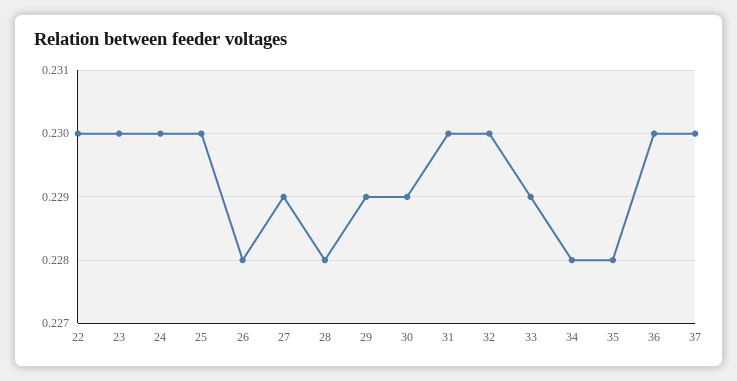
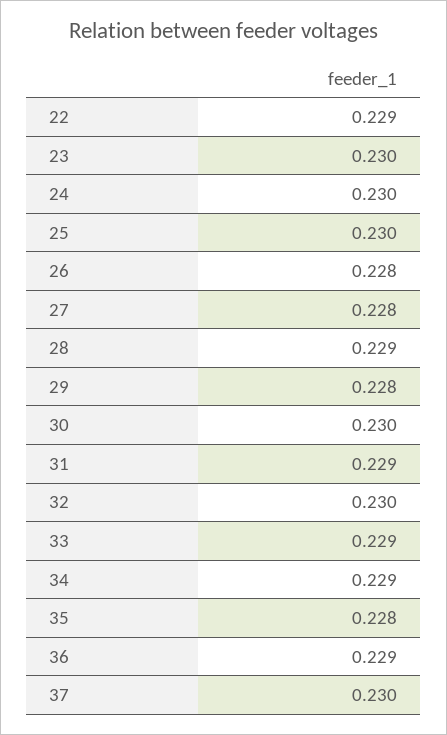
  {
-   "22": 0.23,
+   "22": 0.229,
    "23": 0.23,
    "24": 0.23,
    "25": 0.23,
    "26": 0.228,
-   "27": 0.229,
+   "27": 0.228,
-   "28": 0.228,
+   "28": 0.229,
-   "29": 0.229,
+   "29": 0.228,
-   "30": 0.229,
+   "30": 0.23,
-   "31": 0.23,
+   "31": 0.229,
    "32": 0.23,
    "33": 0.229,
-   "34": 0.228,
+   "34": 0.229,
    "35": 0.228,
-   "36": 0.23,
+   "36": 0.229,
    "37": 0.23
  }

